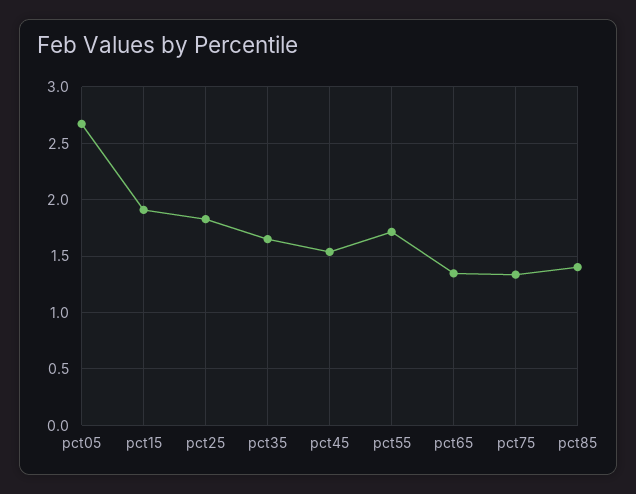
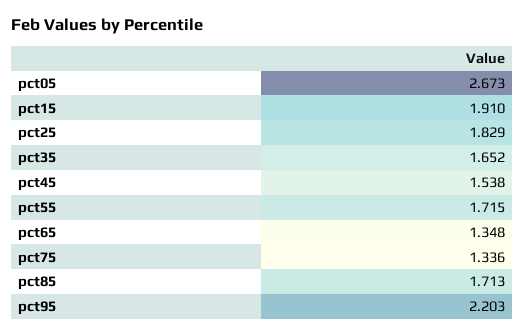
  {
    "pct05": 2.673,
    "pct15": 1.91,
    "pct25": 1.829,
    "pct35": 1.652,
    "pct45": 1.538,
    "pct55": 1.715,
    "pct65": 1.348,
    "pct75": 1.336,
-   "pct85": 1.4
+   "pct85": 1.713,
+   "pct95": 2.203
  }

